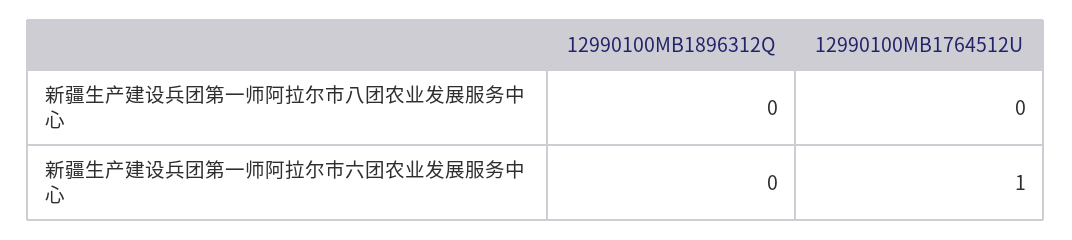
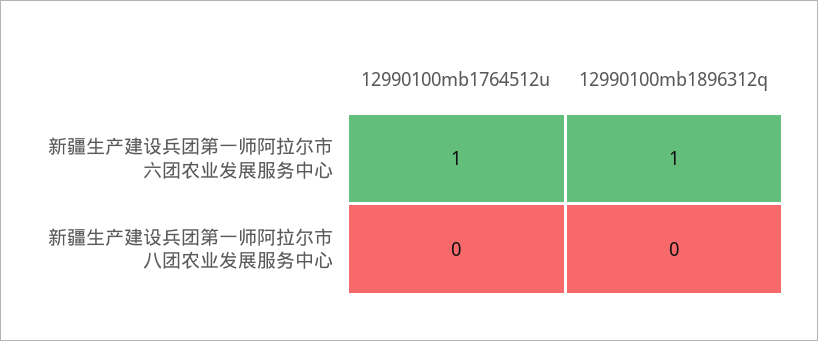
  {
    "12990100MB1896312Q": {
      "新疆生产建设兵团第一师阿拉尔市八团农业发展服务中心": 0,
-     "新疆生产建设兵团第一师阿拉尔市六团农业发展服务中心": 0
+     "新疆生产建设兵团第一师阿拉尔市六团农业发展服务中心": 1
    },
    "12990100MB1764512U": {
      "新疆生产建设兵团第一师阿拉尔市八团农业发展服务中心": 0,
      "新疆生产建设兵团第一师阿拉尔市六团农业发展服务中心": 1
    }
  }

